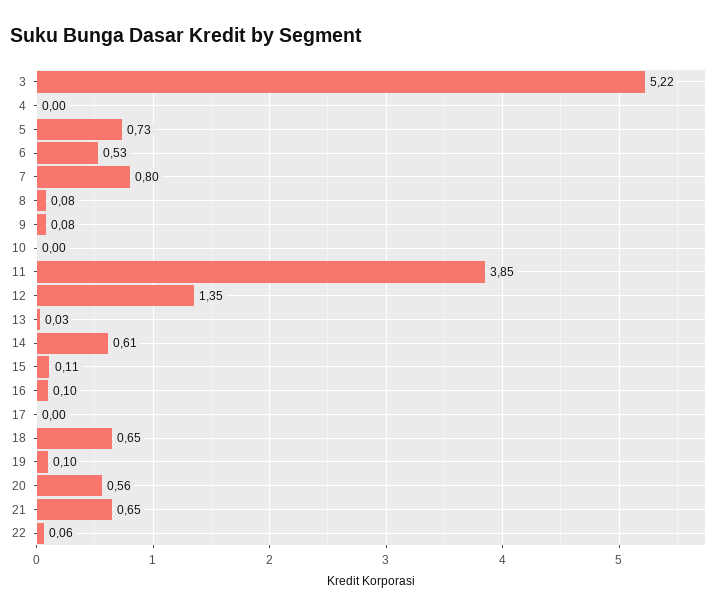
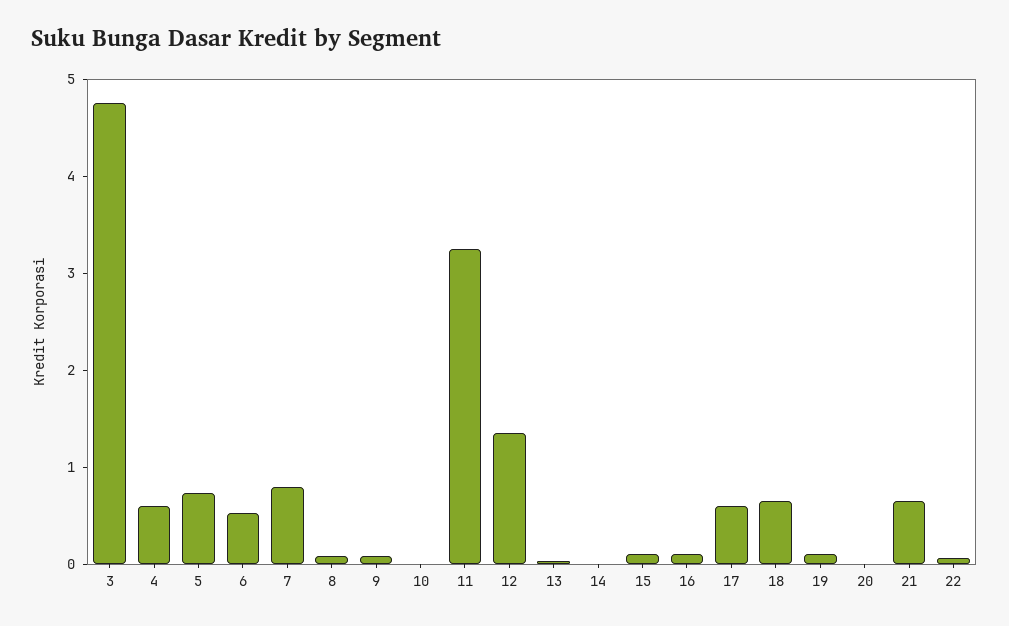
  {
-   "3": 5.22,
+   "3": 4.8,
-   "4": 0,
+   "4": 0.6,
    "5": 0.73,
    "6": 0.53,
    "7": 0.8,
    "8": 0.08,
    "9": 0.08,
    "10": 0,
-   "11": 3.85,
+   "11": 3.2,
    "12": 1.35,
    "13": 0.03,
-   "14": 0.61,
+   "14": 0,
    "15": 0.11,
    "16": 0.1,
-   "17": 0,
+   "17": 0.6,
    "18": 0.65,
    "19": 0.1,
-   "20": 0.56,
+   "20": 0,
    "21": 0.65,
    "22": 0.06
  }

